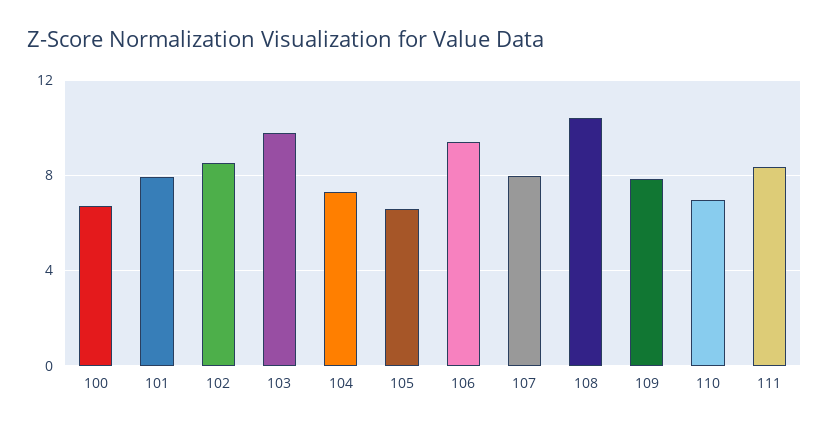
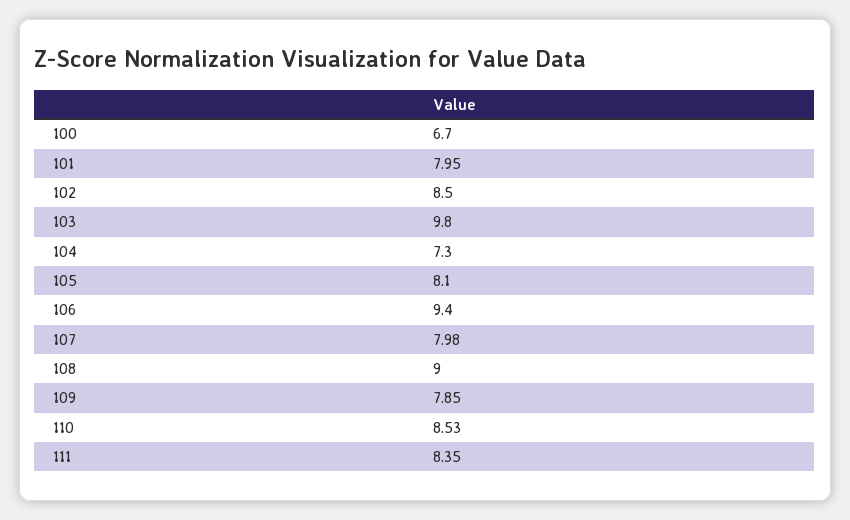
  {
    "100": 6.7,
    "101": 7.95,
    "102": 8.5,
    "103": 9.8,
    "104": 7.3,
-   "105": 6.5,
+   "105": 8.1,
    "106": 9.4,
    "107": 7.98,
-   "108": 10.5,
+   "108": 9,
    "109": 7.85,
-   "110": 7,
+   "110": 8.53,
    "111": 8.35
  }

